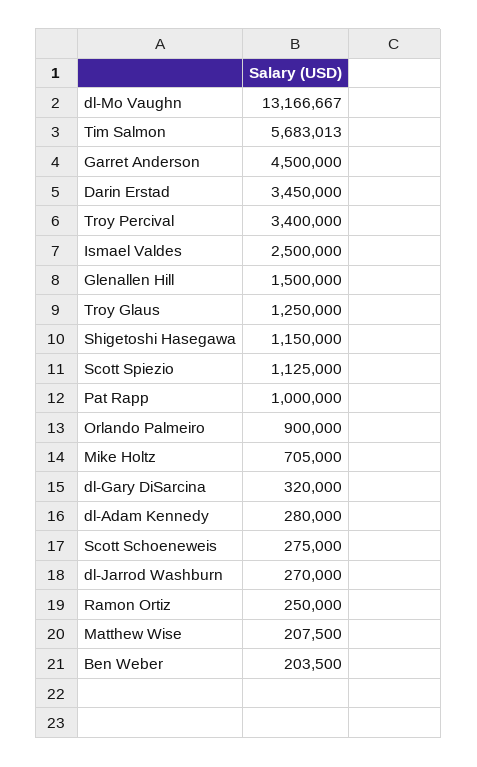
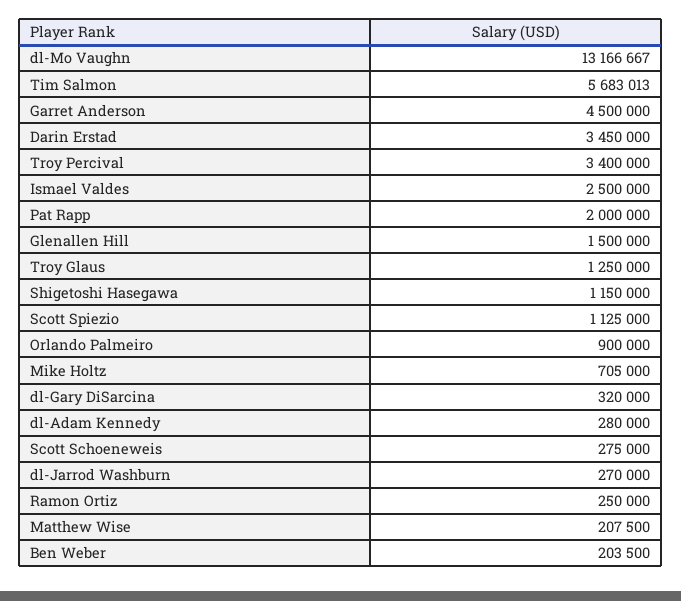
  {
    "dl-Mo Vaughn": 13166667,
    "Tim Salmon": 5683013,
    "Garret Anderson": 4500000,
    "Darin Erstad": 3450000,
    "Troy Percival": 3400000,
    "Ismael Valdes": 2500000,
    "Glenallen Hill": 1500000,
    "Troy Glaus": 1250000,
    "Shigetoshi Hasegawa": 1150000,
    "Scott Spiezio": 1125000,
-   "Pat Rapp": 1000000,
+   "Pat Rapp": 2000000,
    "Orlando Palmeiro": 900000,
    "Mike Holtz": 705000,
    "dl-Gary DiSarcina": 320000,
    "dl-Adam Kennedy": 280000,
    "Scott Schoeneweis": 275000,
    "dl-Jarrod Washburn": 270000,
    "Ramon Ortiz": 250000,
    "Matthew Wise": 207500,
    "Ben Weber": 203500
  }

